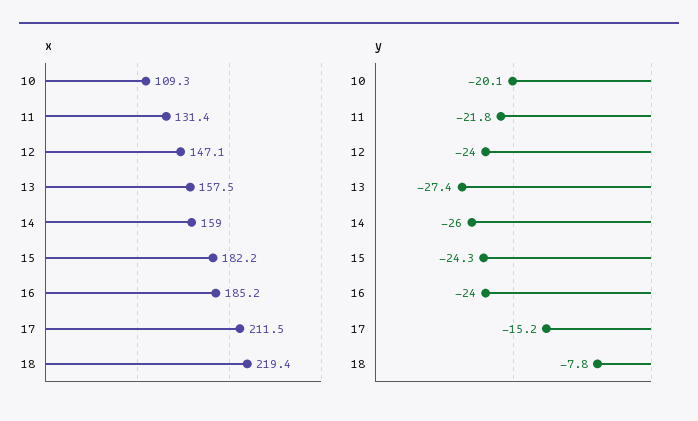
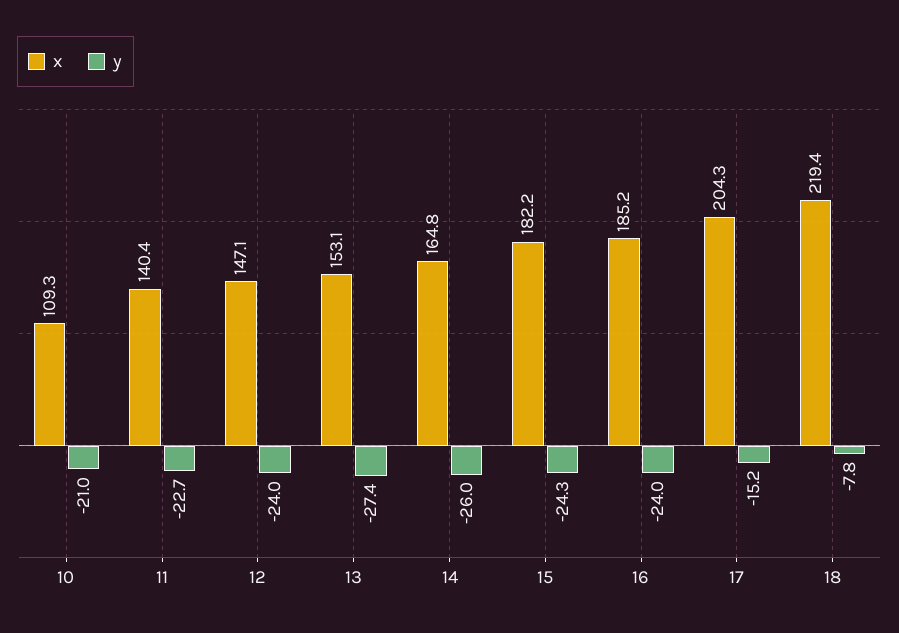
  {
    "x": {
      "10": 109.3,
-     "11": 131.4,
+     "11": 140.4,
      "12": 147.1,
-     "13": 157.5,
+     "13": 153.1,
-     "14": 159,
+     "14": 164.8,
      "15": 182.2,
      "16": 185.2,
-     "17": 211.5,
+     "17": 204.3,
      "18": 219.4
    },
    "y": {
-     "10": -20.1,
+     "10": -21,
-     "11": -21.8,
+     "11": -22.7,
      "12": -24,
      "13": -27.4,
      "14": -26,
      "15": -24.3,
      "16": -24,
      "17": -15.2,
      "18": -7.8
    }
  }

